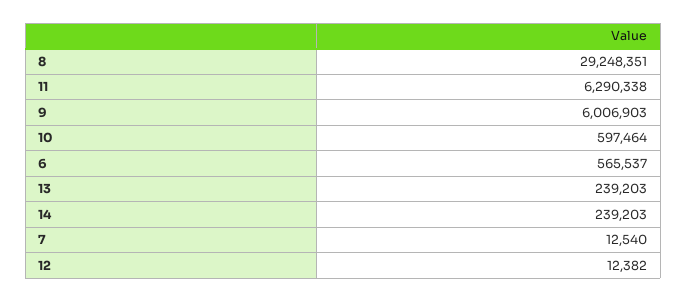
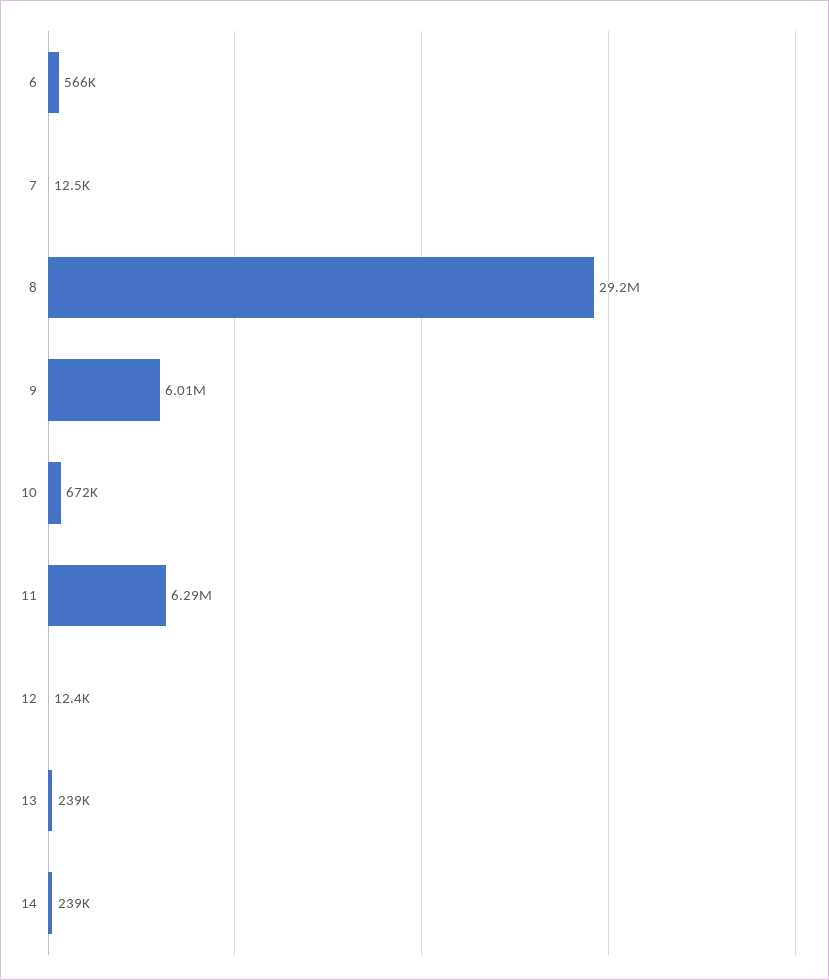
  {
    "8": 29248351,
    "11": 6290338,
    "9": 6006903,
-   "10": 597464,
+   "10": 672000,
    "6": 565537,
    "13": 239203,
    "14": 239203,
    "7": 12540,
    "12": 12382
  }

